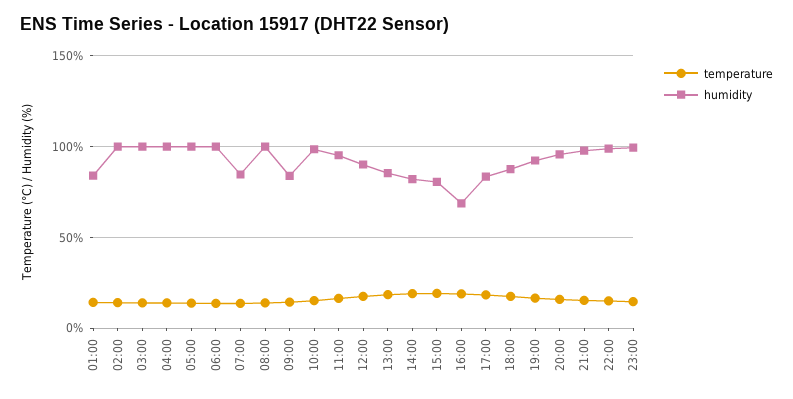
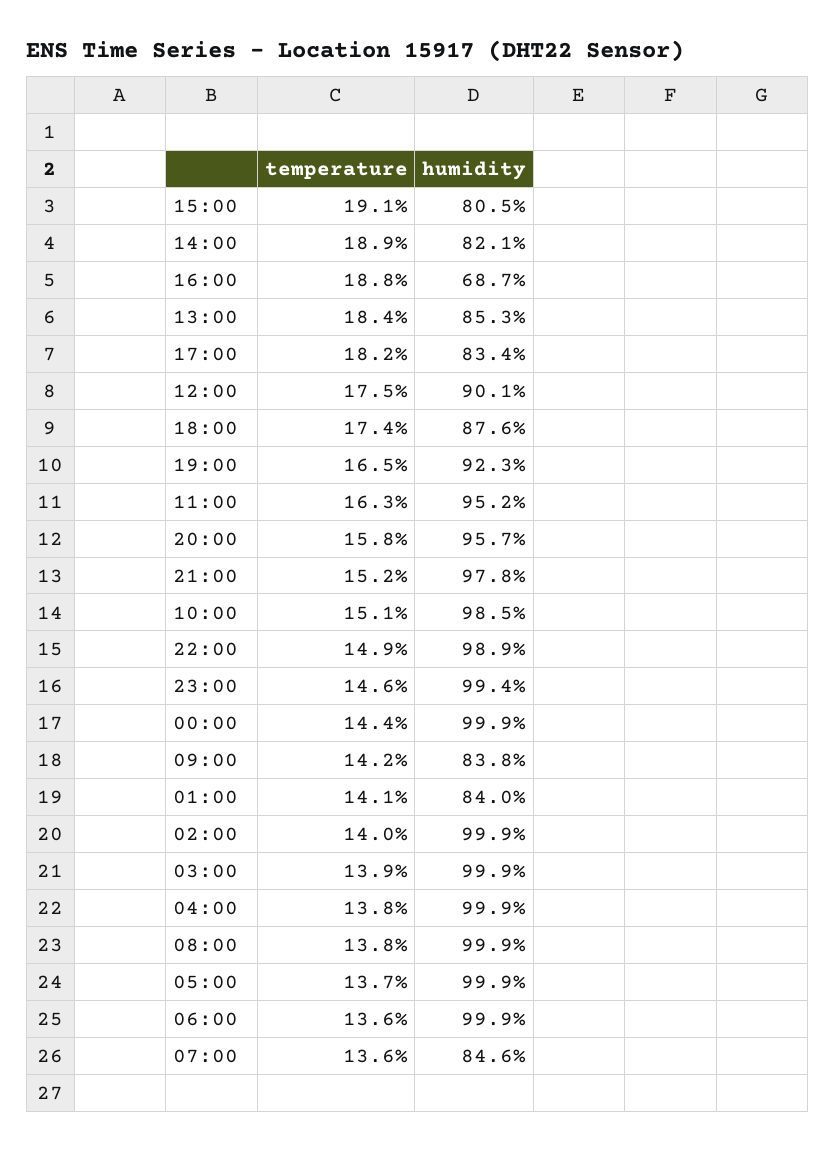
  {
    "temperature": {
      "01:00": 14.1,
      "02:00": 14,
      "03:00": 13.9,
      "04:00": 13.8,
      "05:00": 13.7,
      "06:00": 13.6,
      "07:00": 13.6,
      "08:00": 13.8,
      "09:00": 14.2,
      "10:00": 15.1,
      "11:00": 16.3,
      "12:00": 17.5,
      "13:00": 18.4,
      "14:00": 18.9,
      "15:00": 19.1,
      "16:00": 18.8,
      "17:00": 18.2,
      "18:00": 17.4,
      "19:00": 16.5,
      "20:00": 15.8,
      "21:00": 15.2,
      "22:00": 14.9,
-     "23:00": 14.6
+     "23:00": 14.6,
+     "00:00": 14.4
    },
    "humidity": {
      "01:00": 84,
      "02:00": 99.9,
      "03:00": 99.9,
      "04:00": 99.9,
      "05:00": 99.9,
      "06:00": 99.9,
      "07:00": 84.6,
      "08:00": 99.9,
      "09:00": 83.8,
      "10:00": 98.5,
      "11:00": 95.2,
      "12:00": 90.1,
      "13:00": 85.3,
      "14:00": 82.1,
      "15:00": 80.5,
      "16:00": 68.7,
      "17:00": 83.4,
      "18:00": 87.6,
      "19:00": 92.3,
      "20:00": 95.7,
      "21:00": 97.8,
      "22:00": 98.9,
-     "23:00": 99.4
+     "23:00": 99.4,
+     "00:00": 99.9
    }
  }

